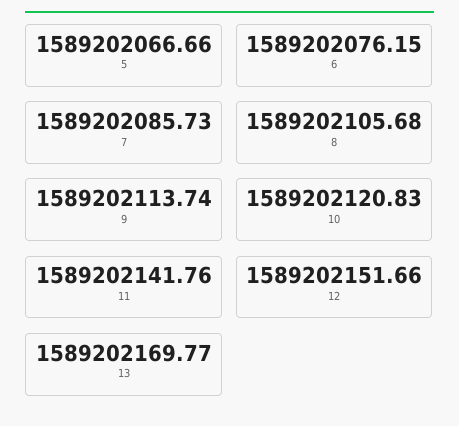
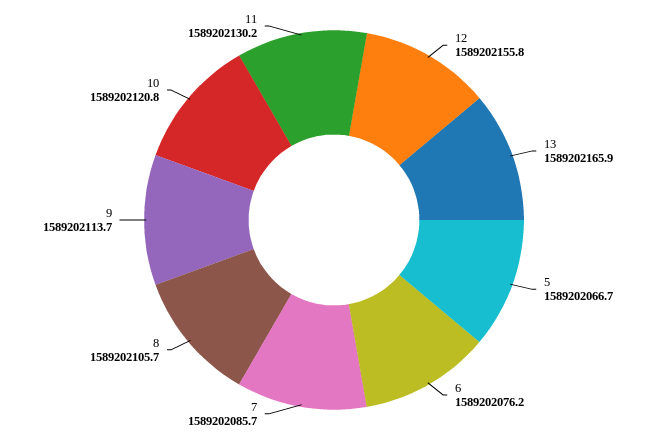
  {
    "5": 1589202066.66,
    "6": 1589202076.15,
    "7": 1589202085.73,
    "8": 1589202105.68,
    "9": 1589202113.74,
    "10": 1589202120.83,
-   "11": 1589202141.76,
+   "11": 1589202130.2,
-   "12": 1589202151.66,
+   "12": 1589202155.8,
-   "13": 1589202169.77
+   "13": 1589202165.9
  }

